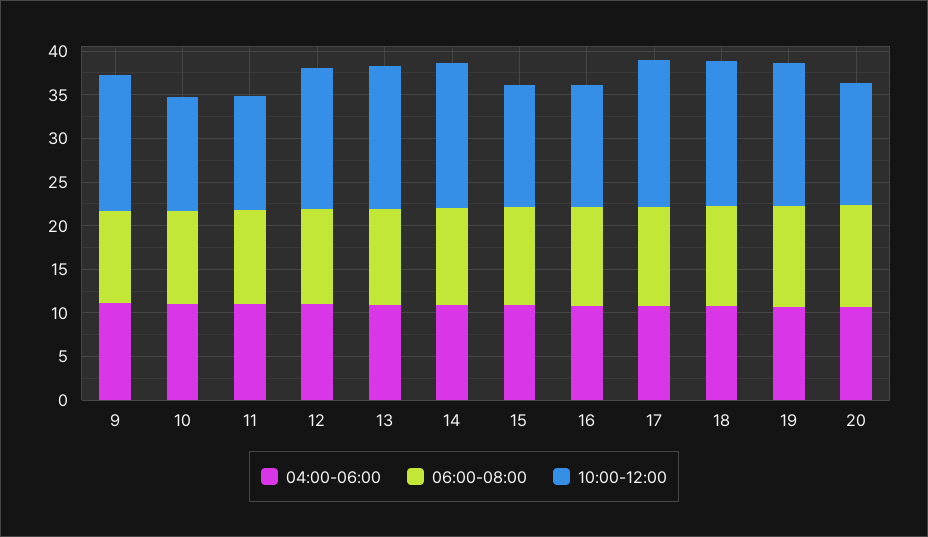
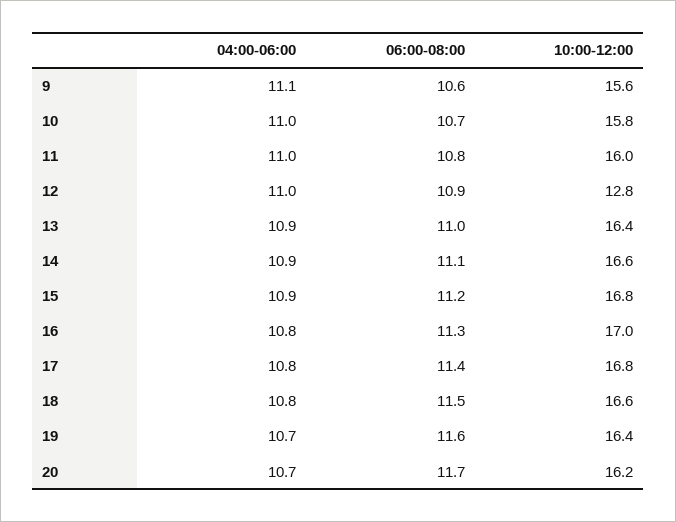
  {
    "04:00-06:00": {
      "9": 11.1,
      "10": 11,
      "11": 11,
      "12": 11,
      "13": 10.9,
      "14": 10.9,
      "15": 10.9,
      "16": 10.8,
      "17": 10.8,
      "18": 10.8,
      "19": 10.7,
      "20": 10.7
    },
    "06:00-08:00": {
      "9": 10.6,
      "10": 10.7,
      "11": 10.8,
      "12": 10.9,
      "13": 11,
      "14": 11.1,
      "15": 11.2,
      "16": 11.3,
      "17": 11.4,
      "18": 11.5,
      "19": 11.6,
      "20": 11.7
    },
    "10:00-12:00": {
      "9": 15.6,
-     "10": 13,
+     "10": 15.8,
-     "11": 13,
+     "11": 16,
-     "12": 16,
+     "12": 12.8,
      "13": 16.4,
      "14": 16.6,
-     "15": 14,
+     "15": 16.8,
-     "16": 14,
+     "16": 17,
      "17": 16.8,
      "18": 16.6,
      "19": 16.4,
-     "20": 14
+     "20": 16.2
    }
  }

